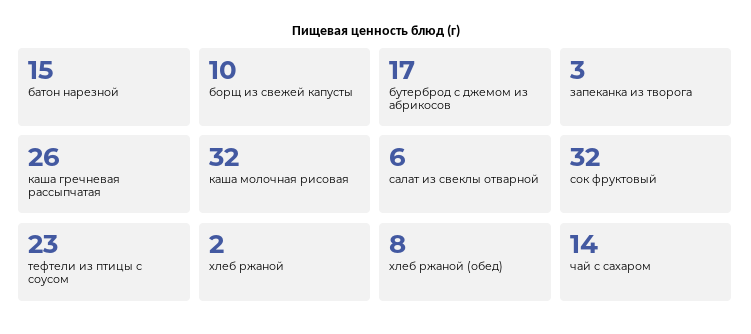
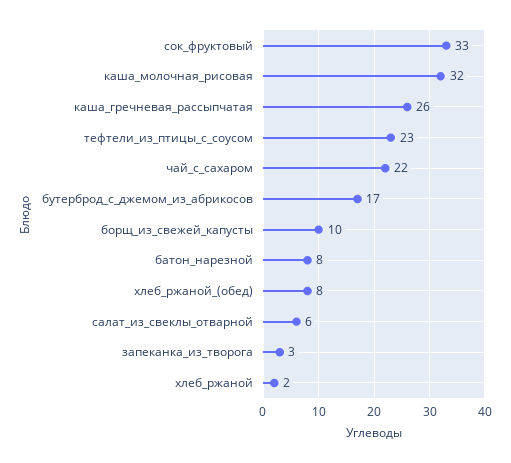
  {
-   "батон нарезной": 15,
+   "батон нарезной": 8,
    "борщ из свежей капусты": 10,
    "бутерброд с джемом из абрикосов": 17,
    "запеканка из творога": 3,
    "каша гречневая рассыпчатая": 26,
    "каша молочная рисовая": 32,
    "салат из свеклы отварной": 6,
-   "сок фруктовый": 32,
+   "сок фруктовый": 33,
    "тефтели из птицы с соусом": 23,
    "хлеб ржаной": 2,
    "хлеб ржаной (обед)": 8,
-   "чай с сахаром": 14
+   "чай с сахаром": 22
  }

